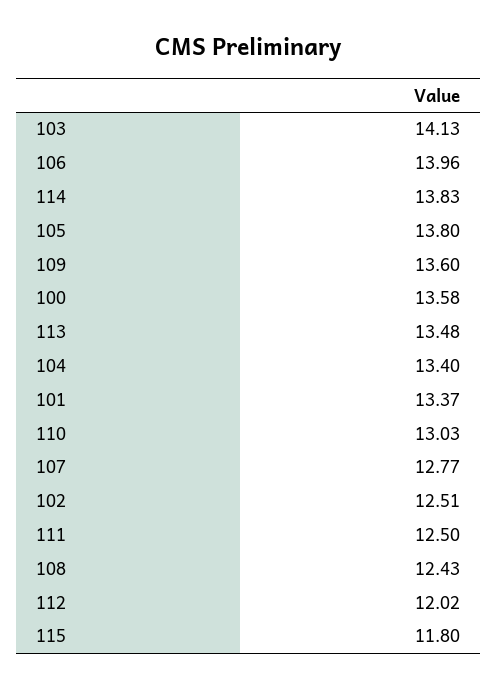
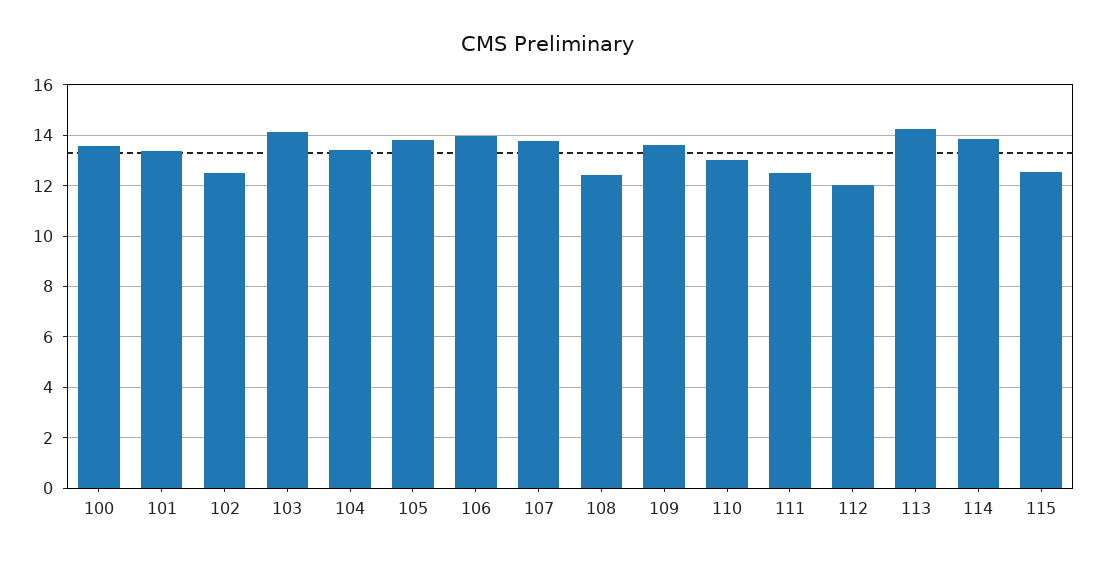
  {
    "103": 14.13,
    "106": 13.96,
    "114": 13.83,
    "105": 13.8,
    "109": 13.6,
    "100": 13.58,
-   "113": 13.48,
+   "113": 14.25,
    "104": 13.4,
    "101": 13.37,
    "110": 13.03,
-   "107": 12.77,
+   "107": 13.75,
    "102": 12.51,
    "111": 12.5,
    "108": 12.43,
    "112": 12.02,
-   "115": 11.8
+   "115": 12.5
  }

